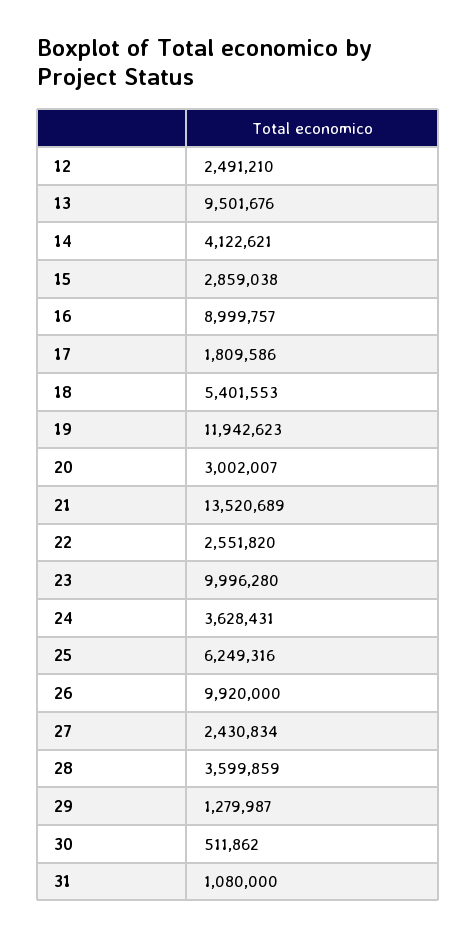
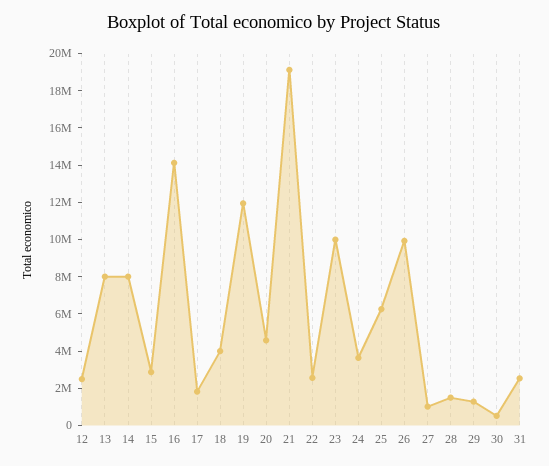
  {
    "12": 2491210,
-   "13": 9501676,
+   "13": 8000000,
-   "14": 4122621,
+   "14": 8000000,
    "15": 2859038,
-   "16": 8999757,
+   "16": 14000000,
    "17": 1809586,
-   "18": 5401553,
+   "18": 4000000,
    "19": 11942623,
-   "20": 3002007,
+   "20": 4500000,
-   "21": 13520689,
+   "21": 19000000,
    "22": 2551820,
    "23": 9996280,
    "24": 3628431,
    "25": 6249316,
    "26": 9920000,
-   "27": 2430834,
+   "27": 1000000,
-   "28": 3599859,
+   "28": 1500000,
    "29": 1279987,
    "30": 511862,
-   "31": 1080000
+   "31": 2500000
  }

